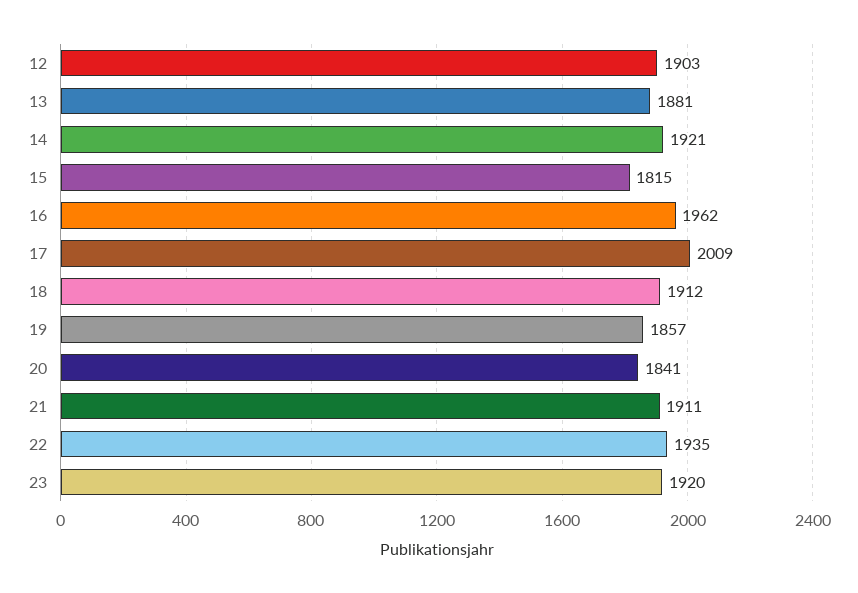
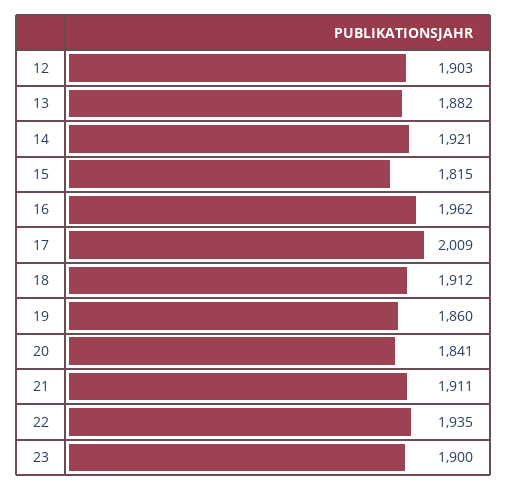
  {
    "12": 1903,
-   "13": 1881,
+   "13": 1882,
    "14": 1921,
    "15": 1815,
    "16": 1962,
    "17": 2009,
    "18": 1912,
-   "19": 1857,
+   "19": 1860,
    "20": 1841,
    "21": 1911,
    "22": 1935,
-   "23": 1920
+   "23": 1900
  }

